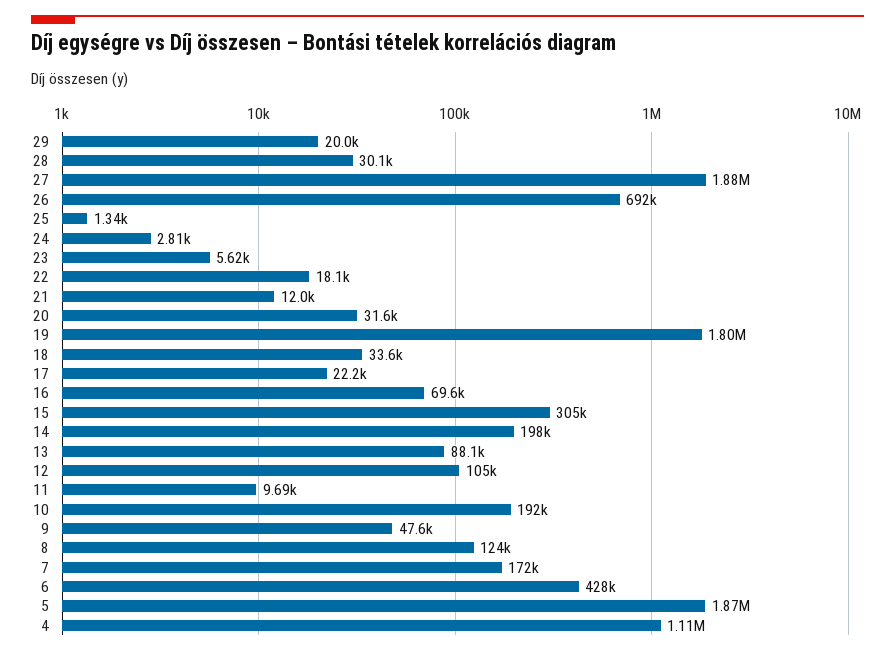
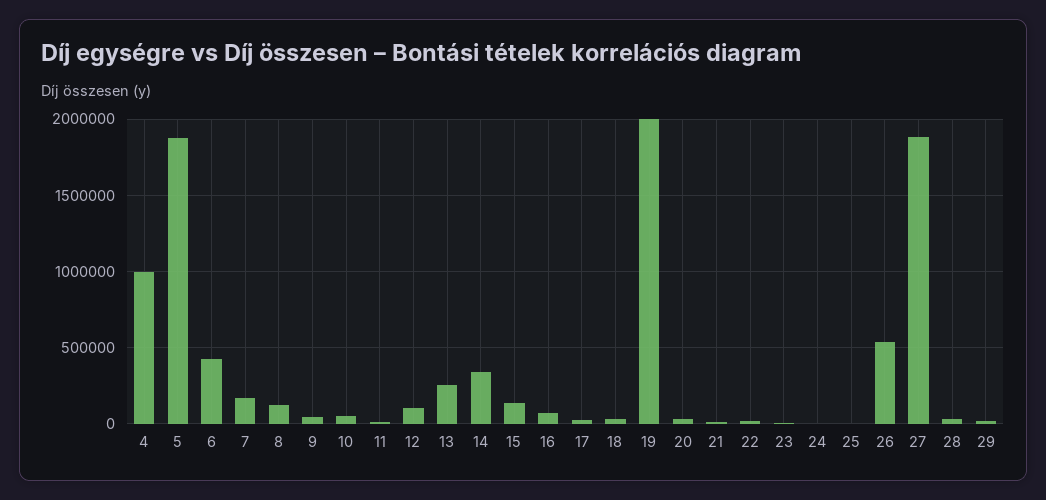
  {
    "29": 20000,
    "28": 30100,
    "27": 1880000,
-   "26": 692000,
+   "26": 550000,
    "25": 1340,
    "24": 2810,
    "23": 5620,
    "22": 18100,
    "21": 12000,
    "20": 31600,
-   "19": 1800000,
+   "19": 2000000,
    "18": 33600,
    "17": 22200,
    "16": 69600,
-   "15": 305000,
+   "15": 150000,
-   "14": 198000,
+   "14": 350000,
-   "13": 88100,
+   "13": 250000,
    "12": 105000,
    "11": 9690,
-   "10": 192000,
+   "10": 50000,
    "9": 47600,
    "8": 124000,
    "7": 172000,
    "6": 428000,
    "5": 1870000,
-   "4": 1110000
+   "4": 1000000
  }

